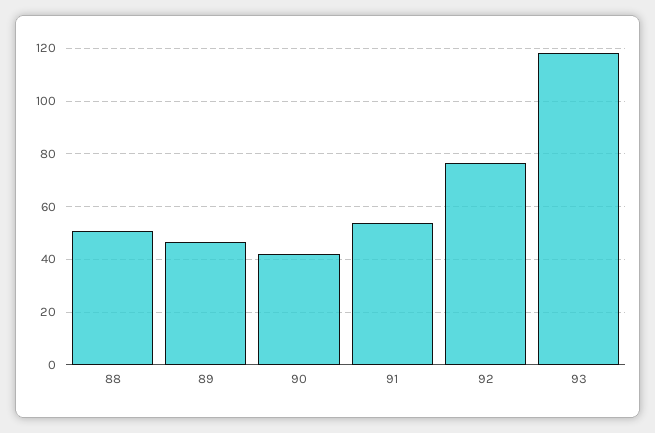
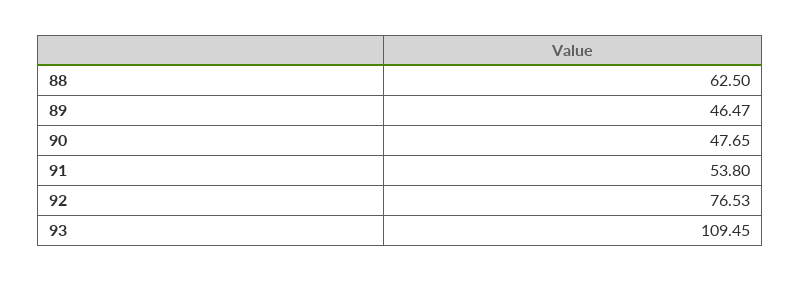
  {
-   "88": 50,
+   "88": 62.5,
    "89": 46.47,
-   "90": 42.5,
+   "90": 47.65,
    "91": 53.8,
    "92": 76.53,
-   "93": 117.5
+   "93": 109.45
  }

